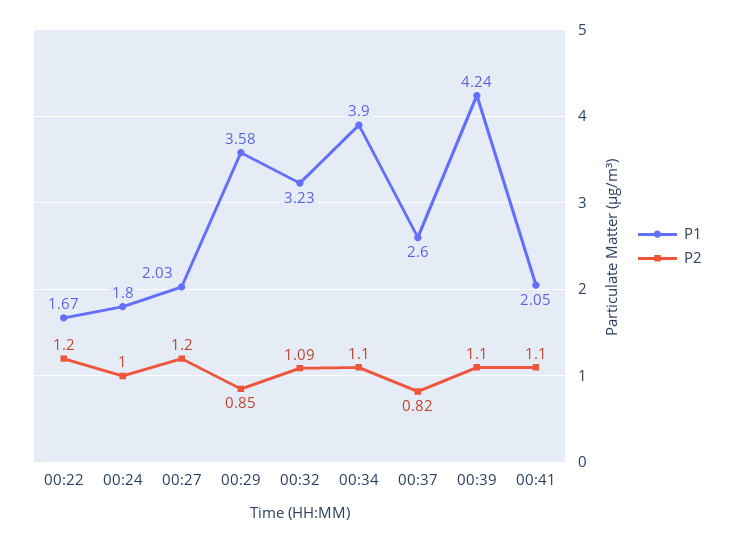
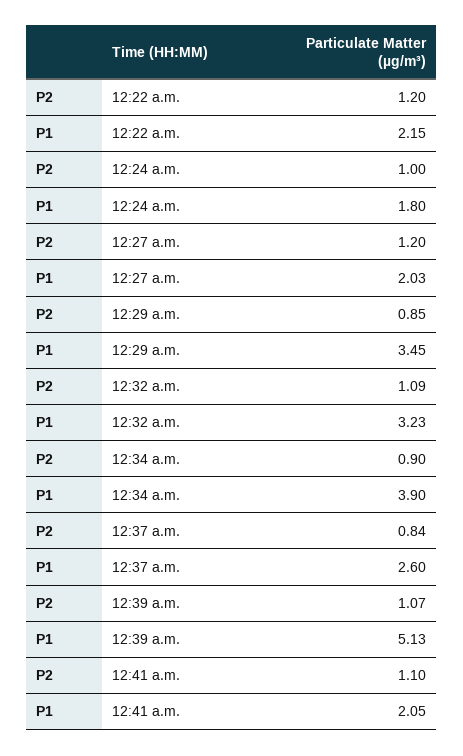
  {
    "P1": {
-     "00:22": 1.67,
+     "00:22": 2.15,
      "00:24": 1.8,
      "00:27": 2.03,
-     "00:29": 3.58,
+     "00:29": 3.45,
      "00:32": 3.23,
      "00:34": 3.9,
      "00:37": 2.6,
-     "00:39": 4.24,
+     "00:39": 5.13,
      "00:41": 2.05
    },
    "P2": {
      "00:22": 1.2,
      "00:24": 1,
      "00:27": 1.2,
      "00:29": 0.85,
      "00:32": 1.09,
-     "00:34": 1.1,
+     "00:34": 0.9,
-     "00:37": 0.82,
+     "00:37": 0.84,
-     "00:39": 1.1,
+     "00:39": 1.07,
      "00:41": 1.1
    }
  }

